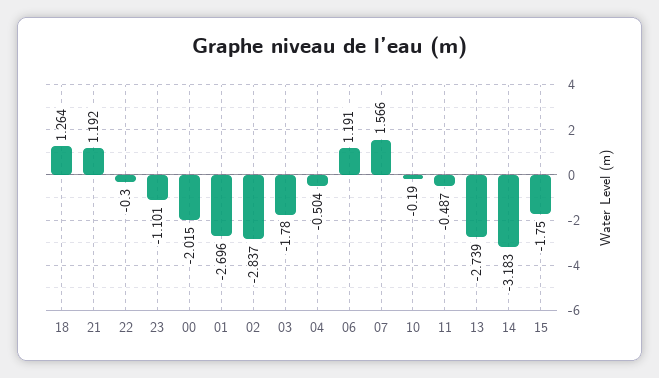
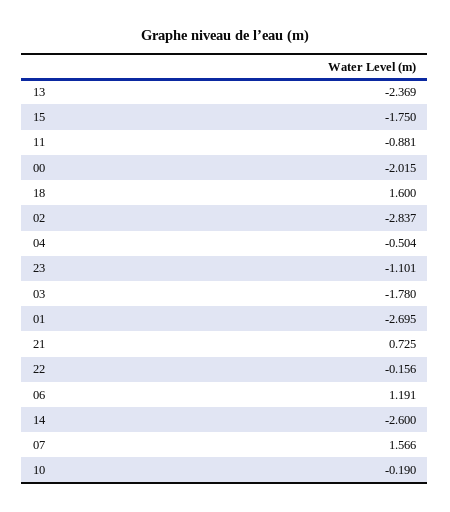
  {
-   "18": 1.264,
+   "18": 1.6,
-   "21": 1.192,
+   "21": 0.725,
-   "22": -0.3,
+   "22": -0.156,
    "23": -1.101,
    "00": -2.015,
-   "01": -2.696,
+   "01": -2.695,
    "02": -2.837,
    "03": -1.78,
    "04": -0.504,
    "06": 1.191,
    "07": 1.566,
    "10": -0.19,
-   "11": -0.487,
+   "11": -0.881,
-   "13": -2.739,
+   "13": -2.369,
-   "14": -3.183,
+   "14": -2.6,
    "15": -1.75
  }

